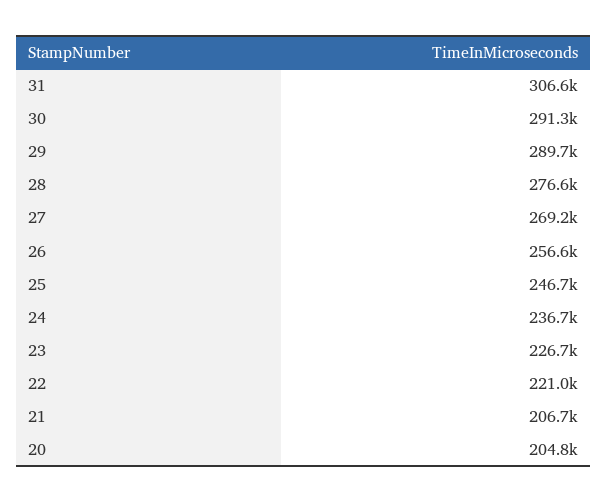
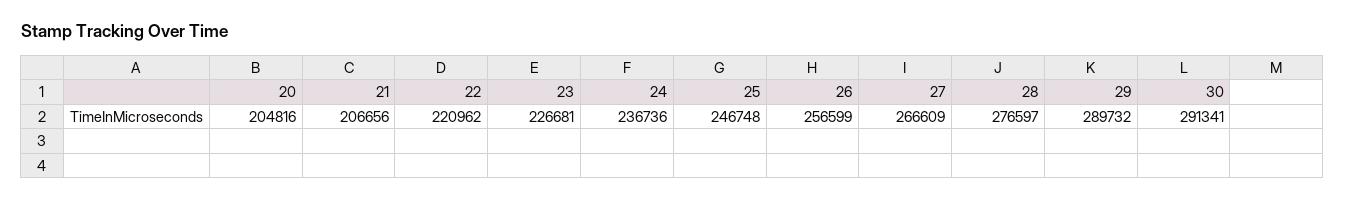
  {
-   "31": 306600,
    "30": 291341,
    "29": 289732,
    "28": 276597,
-   "27": 269200,
+   "27": 266609,
    "26": 256599,
    "25": 246748,
    "24": 236736,
    "23": 226681,
    "22": 220962,
    "21": 206656,
    "20": 204816
  }

